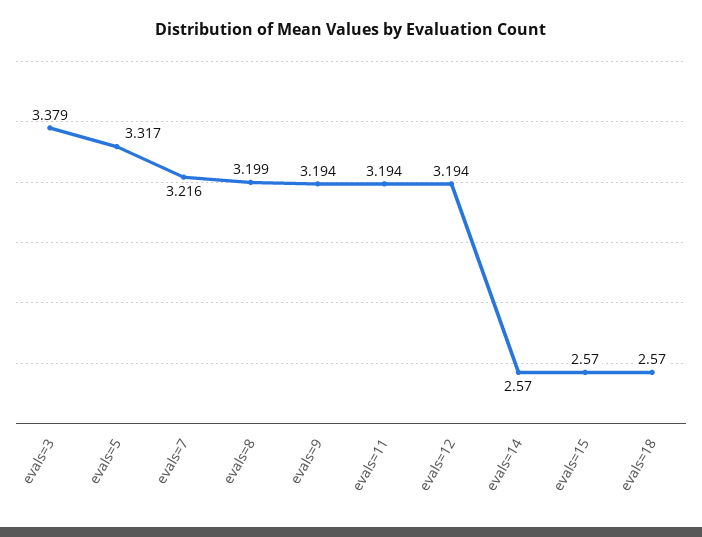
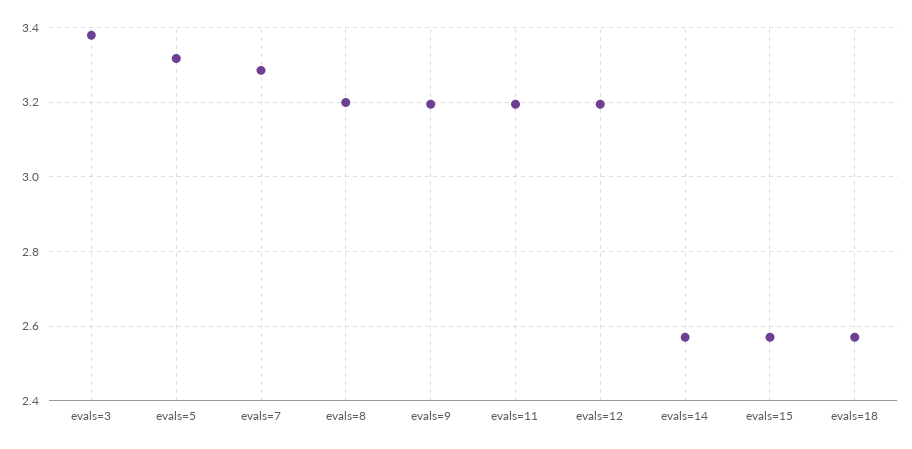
  {
    "evals=3": 3.379,
    "evals=5": 3.317,
-   "evals=7": 3.216,
+   "evals=7": 3.28,
    "evals=8": 3.199,
    "evals=9": 3.194,
    "evals=11": 3.194,
    "evals=12": 3.194,
    "evals=14": 2.57,
    "evals=15": 2.57,
    "evals=18": 2.57
  }

